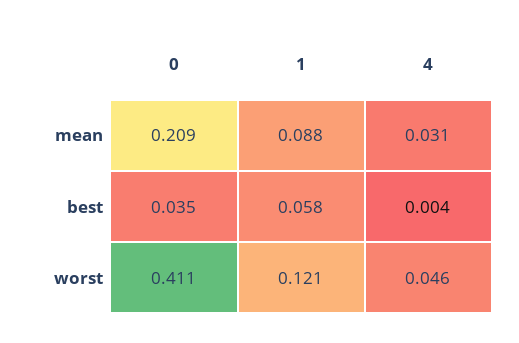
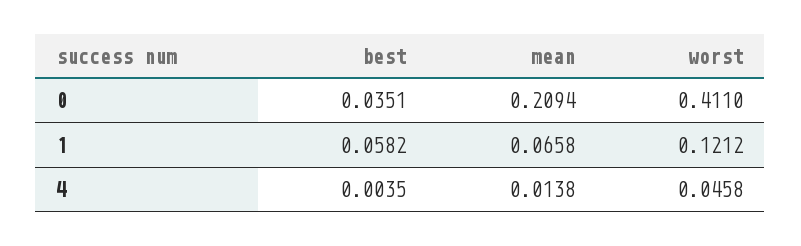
  {
    "0": {
      "mean": 0.2094,
      "best": 0.0351,
      "worst": 0.411
    },
    "1": {
-     "mean": 0.088,
+     "mean": 0.0658,
      "best": 0.0582,
      "worst": 0.1212
    },
    "4": {
-     "mean": 0.031,
+     "mean": 0.0138,
      "best": 0.0035,
      "worst": 0.0458
    }
  }

